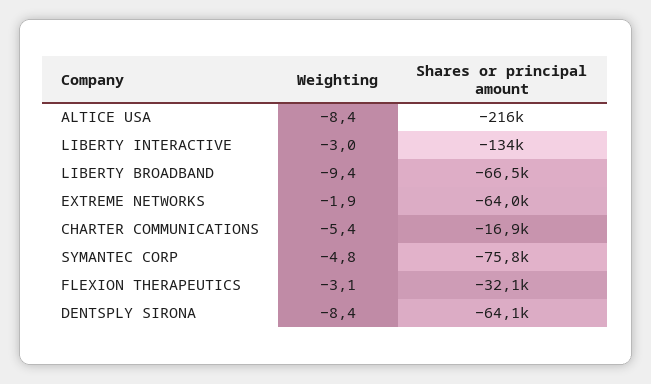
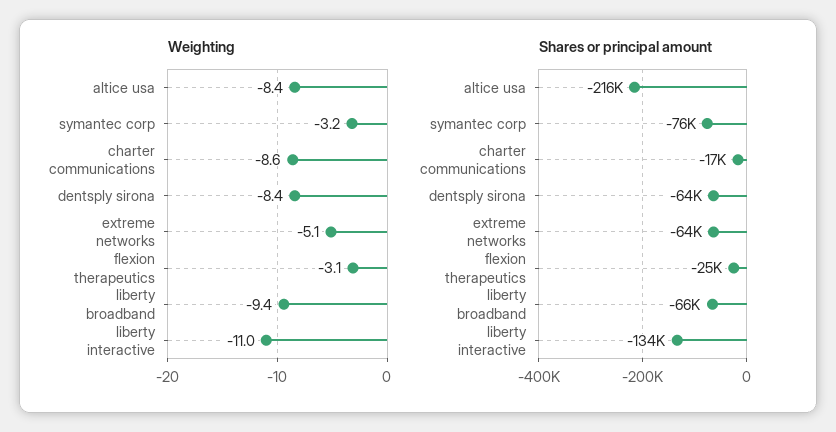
  {
    "Weighting": {
      "ALTICE USA": -8.4,
-     "LIBERTY INTERACTIVE": -3,
+     "LIBERTY INTERACTIVE": -11,
      "LIBERTY BROADBAND": -9.4,
-     "EXTREME NETWORKS": -1.9,
+     "EXTREME NETWORKS": -5.1,
-     "CHARTER COMMUNICATIONS": -5.4,
+     "CHARTER COMMUNICATIONS": -8.6,
-     "SYMANTEC CORP": -4.8,
+     "SYMANTEC CORP": -3.2,
      "FLEXION THERAPEUTICS": -3.1,
      "DENTSPLY SIRONA": -8.4
    },
    "Shares or principal amount": {
      "ALTICE USA": -216000,
      "LIBERTY INTERACTIVE": -134000,
      "LIBERTY BROADBAND": -66500,
      "EXTREME NETWORKS": -64000,
      "CHARTER COMMUNICATIONS": -16900,
      "SYMANTEC CORP": -75800,
-     "FLEXION THERAPEUTICS": -32100,
+     "FLEXION THERAPEUTICS": -25000,
      "DENTSPLY SIRONA": -64100
    }
  }

